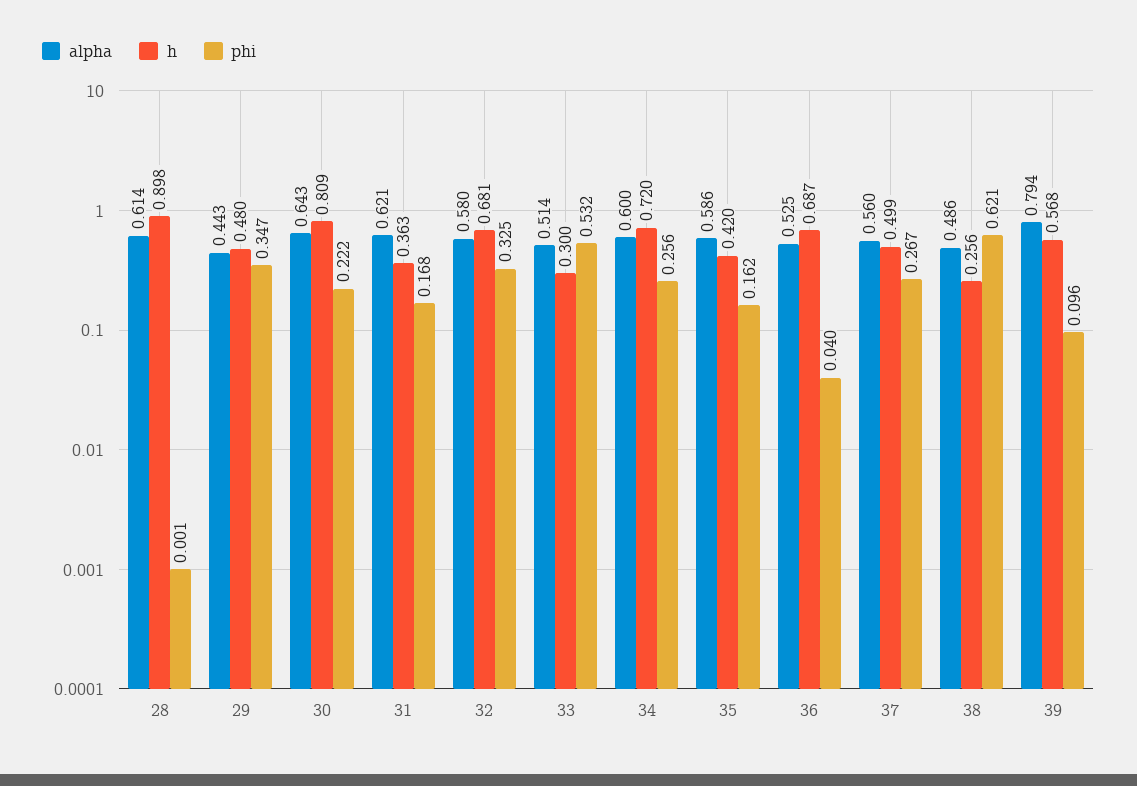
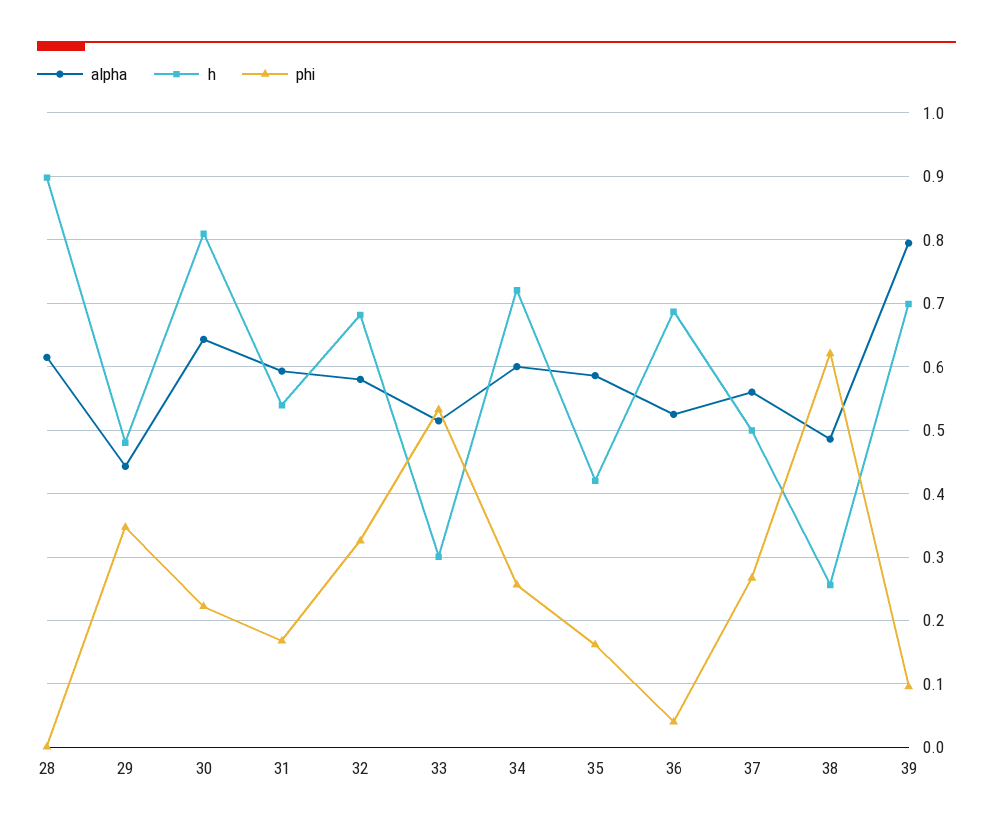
  {
    "alpha": {
      "28": 0.614,
      "29": 0.443,
      "30": 0.643,
-     "31": 0.621,
+     "31": 0.59,
      "32": 0.58,
      "33": 0.514,
      "34": 0.6,
      "35": 0.586,
      "36": 0.525,
      "37": 0.56,
      "38": 0.486,
      "39": 0.794
    },
    "h": {
      "28": 0.898,
      "29": 0.48,
      "30": 0.809,
-     "31": 0.363,
+     "31": 0.54,
      "32": 0.681,
      "33": 0.3,
      "34": 0.72,
      "35": 0.42,
      "36": 0.687,
      "37": 0.499,
      "38": 0.256,
-     "39": 0.568
+     "39": 0.7
    },
    "phi": {
      "28": 0.001,
      "29": 0.347,
      "30": 0.222,
      "31": 0.168,
      "32": 0.325,
      "33": 0.532,
      "34": 0.256,
      "35": 0.162,
      "36": 0.04,
      "37": 0.267,
      "38": 0.621,
      "39": 0.096
    }
  }

